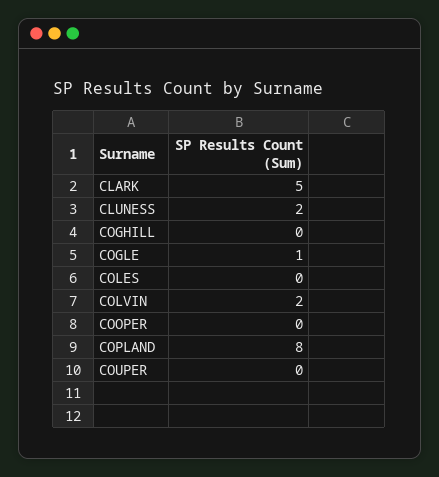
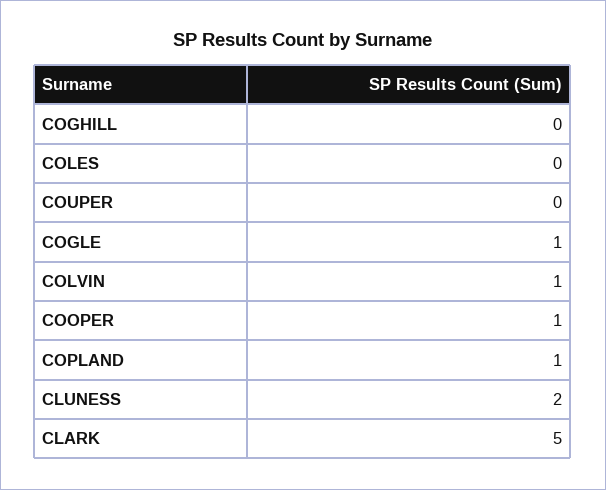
  {
    "CLARK": 5,
    "CLUNESS": 2,
    "COGHILL": 0,
    "COGLE": 1,
    "COLES": 0,
-   "COLVIN": 2,
+   "COLVIN": 1,
-   "COOPER": 0,
+   "COOPER": 1,
-   "COPLAND": 8,
+   "COPLAND": 1,
    "COUPER": 0
  }

